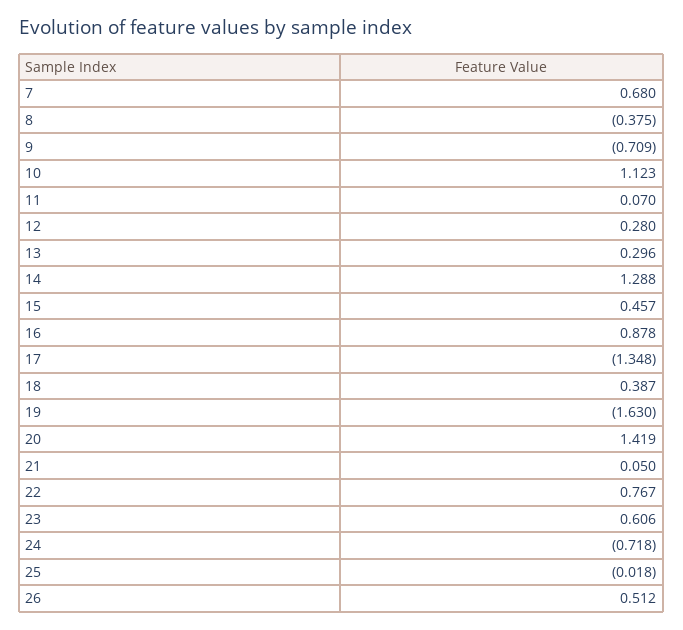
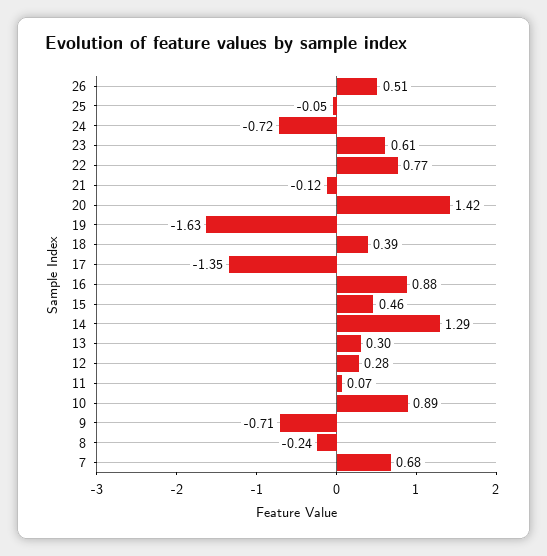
  {
    "7": 0.68,
-   "8": -0.375,
+   "8": -0.24,
    "9": -0.709,
-   "10": 1.123,
+   "10": 0.89,
    "11": 0.07,
    "12": 0.28,
    "13": 0.296,
    "14": 1.288,
    "15": 0.457,
    "16": 0.878,
    "17": -1.348,
    "18": 0.387,
    "19": -1.63,
    "20": 1.419,
-   "21": 0.05,
+   "21": -0.12,
    "22": 0.767,
    "23": 0.606,
    "24": -0.718,
-   "25": -0.018,
+   "25": -0.05,
    "26": 0.512
  }

